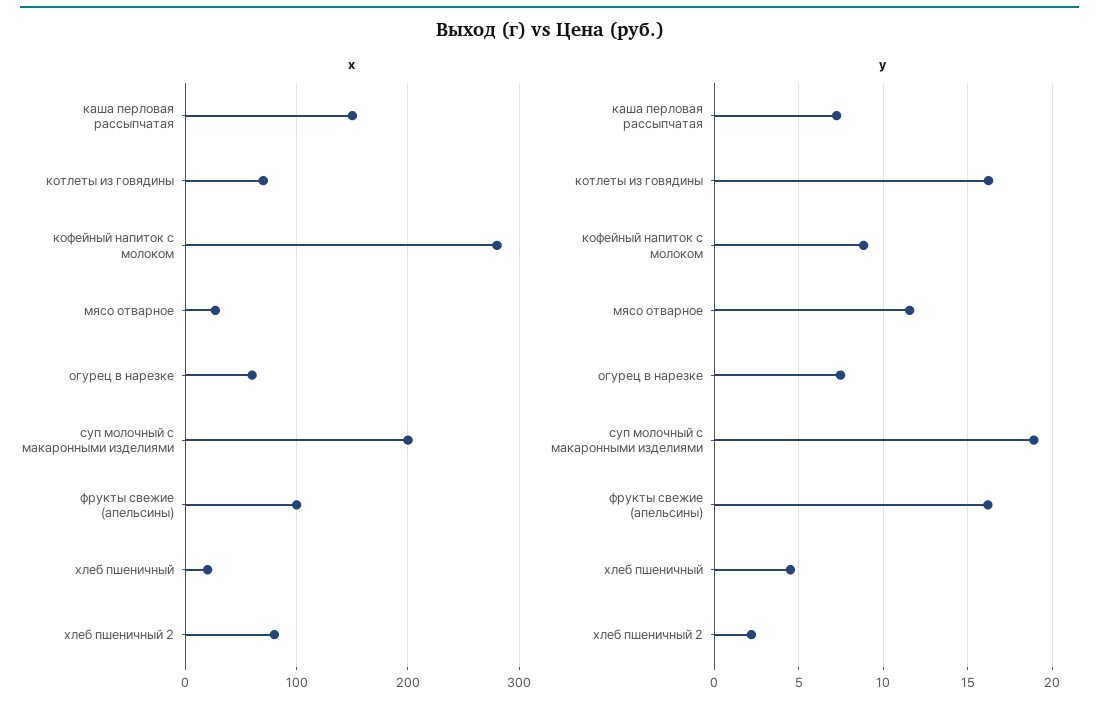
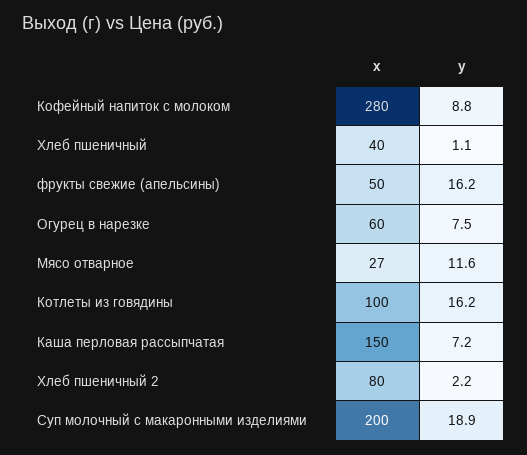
  {
    "x": {
      "каша перловая рассыпчатая": 150,
-     "котлеты из говядины": 70,
+     "котлеты из говядины": 100,
      "кофейный напиток с молоком": 280,
      "мясо отварное": 27,
      "огурец в нарезке": 60,
      "суп молочный с макаронными изделиями": 200,
-     "фрукты свежие (апельсины)": 100,
+     "фрукты свежие (апельсины)": 50,
-     "хлеб пшеничный": 20,
+     "хлеб пшеничный": 40,
      "хлеб пшеничный 2": 80
    },
    "y": {
      "каша перловая рассыпчатая": 7.2,
      "котлеты из говядины": 16.2,
      "кофейный напиток с молоком": 8.8,
      "мясо отварное": 11.6,
      "огурец в нарезке": 7.5,
      "суп молочный с макаронными изделиями": 18.9,
      "фрукты свежие (апельсины)": 16.2,
-     "хлеб пшеничный": 4.5,
+     "хлеб пшеничный": 1.1,
      "хлеб пшеничный 2": 2.2
    }
  }

